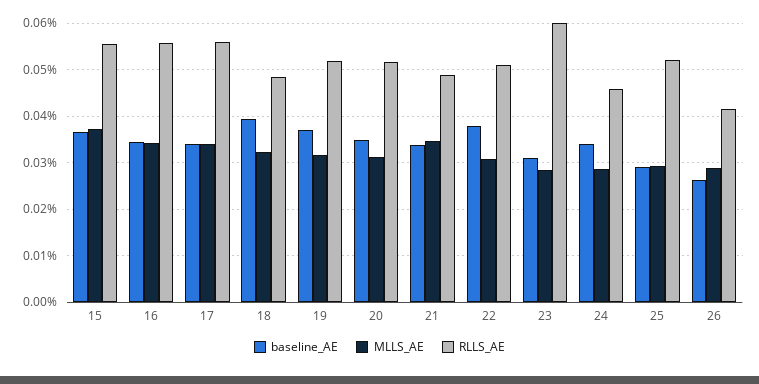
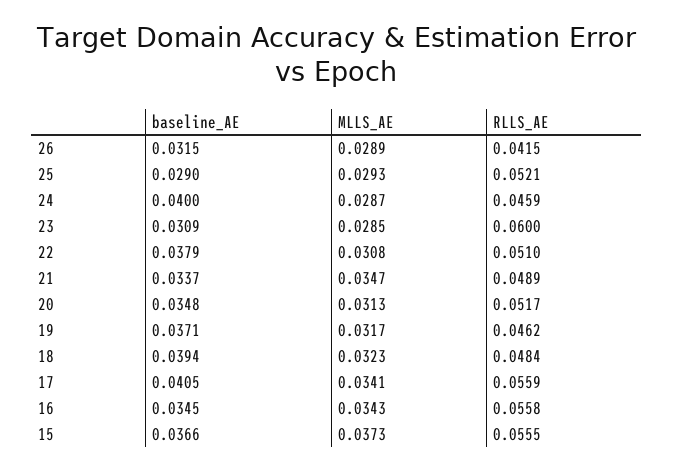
  {
    "baseline_AE": {
      "15": 0.0366,
      "16": 0.0345,
-     "17": 0.034,
+     "17": 0.0405,
      "18": 0.0394,
      "19": 0.0371,
      "20": 0.0348,
      "21": 0.0337,
      "22": 0.0379,
      "23": 0.0309,
-     "24": 0.034,
+     "24": 0.04,
      "25": 0.029,
-     "26": 0.026
+     "26": 0.0315
    },
    "MLLS_AE": {
      "15": 0.0373,
      "16": 0.0343,
      "17": 0.0341,
      "18": 0.0323,
      "19": 0.0317,
      "20": 0.0313,
      "21": 0.0347,
      "22": 0.0308,
      "23": 0.0285,
      "24": 0.0287,
      "25": 0.0293,
      "26": 0.0289
    },
    "RLLS_AE": {
      "15": 0.0555,
      "16": 0.0558,
      "17": 0.0559,
      "18": 0.0484,
-     "19": 0.052,
+     "19": 0.0462,
      "20": 0.0517,
      "21": 0.0489,
      "22": 0.051,
      "23": 0.06,
      "24": 0.0459,
      "25": 0.0521,
      "26": 0.0415
    }
  }

